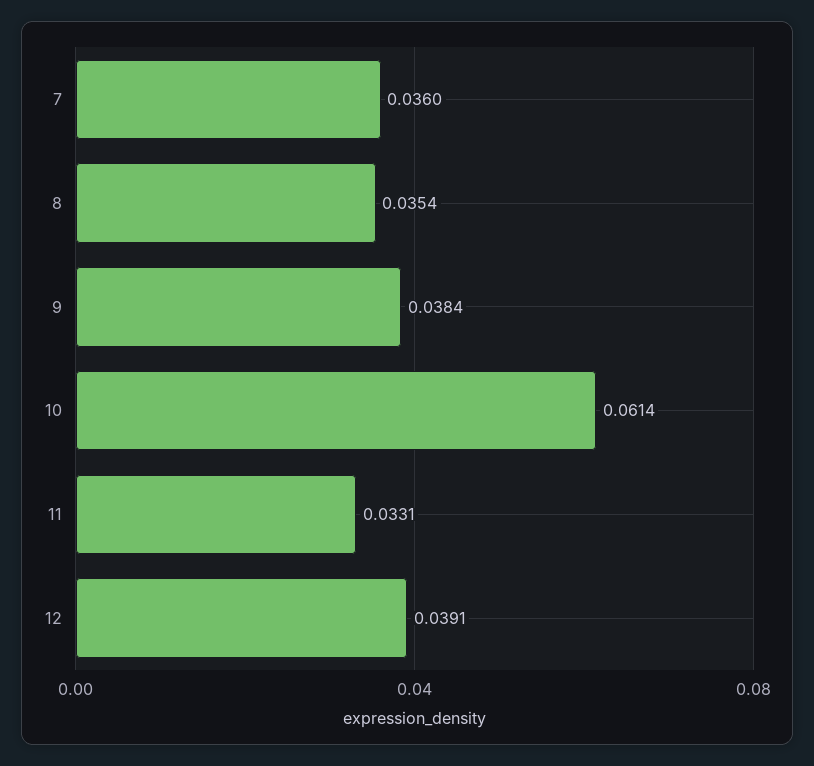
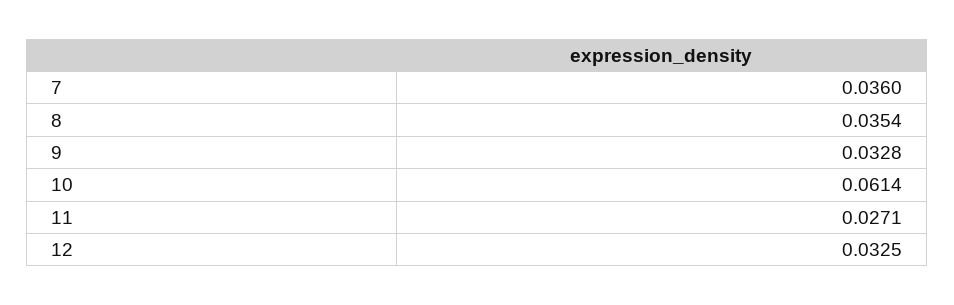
  {
    "7": 0.036,
    "8": 0.0354,
-   "9": 0.0384,
+   "9": 0.0328,
    "10": 0.0614,
-   "11": 0.0331,
+   "11": 0.0271,
-   "12": 0.0391
+   "12": 0.0325
  }

